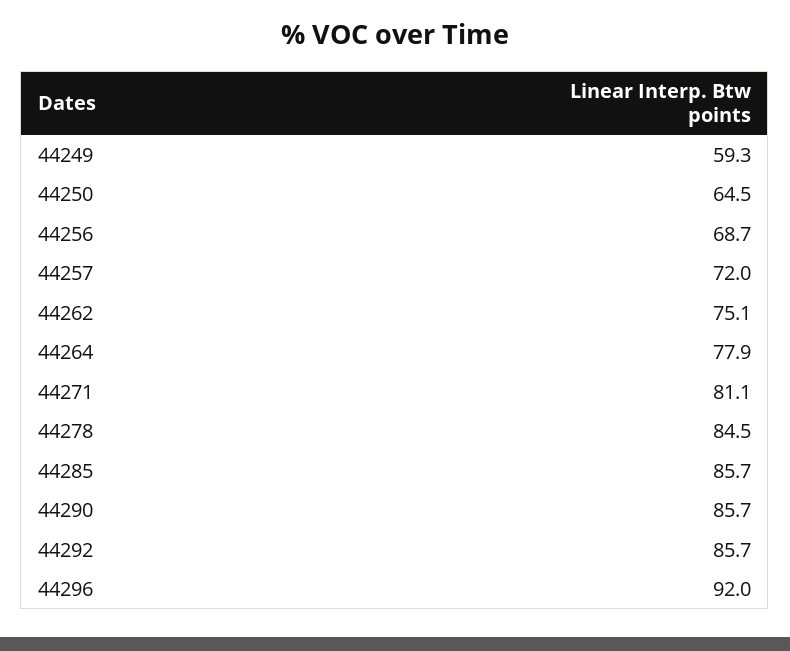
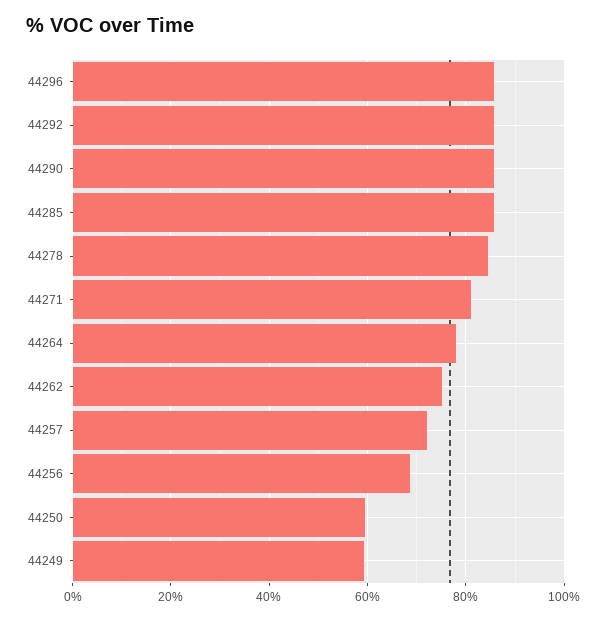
  {
    "44249": 59.3,
-   "44250": 64.5,
+   "44250": 60,
    "44256": 68.7,
    "44257": 72,
    "44262": 75.1,
    "44264": 77.9,
    "44271": 81.1,
    "44278": 84.5,
    "44285": 85.7,
    "44290": 85.7,
    "44292": 85.7,
-   "44296": 92
+   "44296": 86
  }

